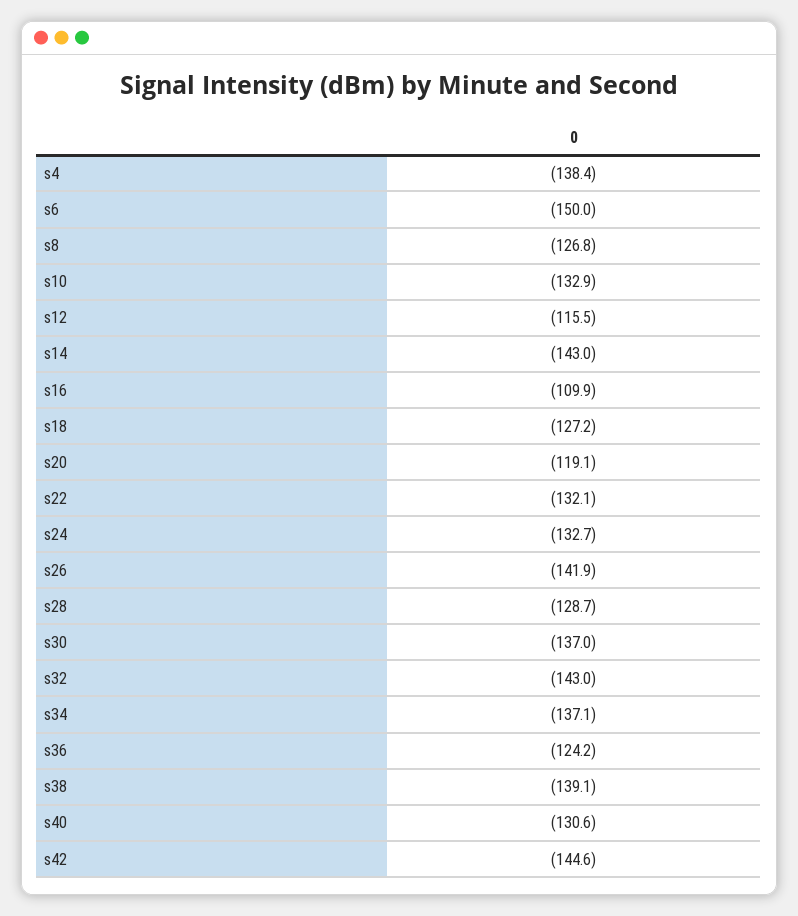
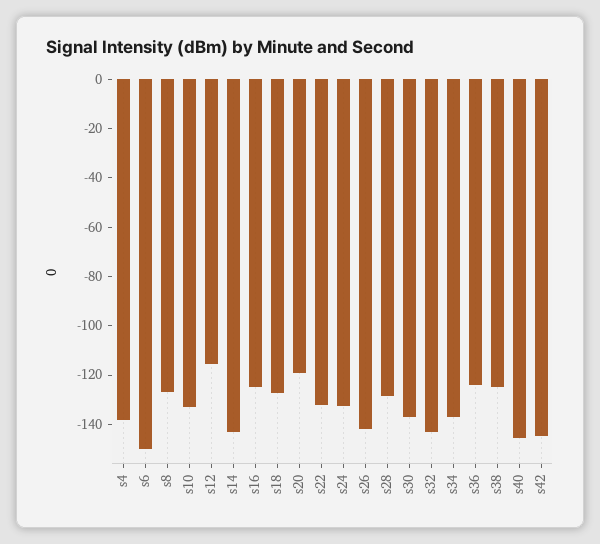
  {
    "s4": -138.4,
    "s6": -150,
    "s8": -126.8,
    "s10": -132.9,
    "s12": -115.5,
    "s14": -143,
-   "s16": -109.9,
+   "s16": -125,
    "s18": -127.2,
    "s20": -119.1,
    "s22": -132.1,
    "s24": -132.7,
    "s26": -141.9,
    "s28": -128.7,
    "s30": -137,
    "s32": -143,
    "s34": -137.1,
    "s36": -124.2,
-   "s38": -139.1,
+   "s38": -125,
-   "s40": -130.6,
+   "s40": -145,
    "s42": -144.6
  }

